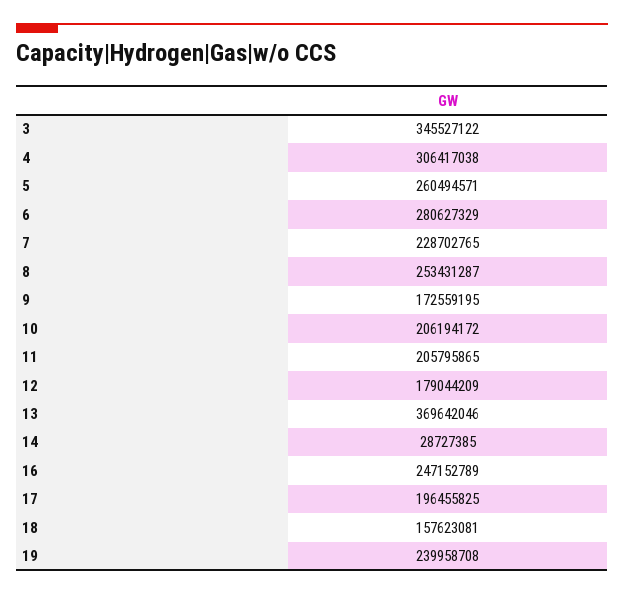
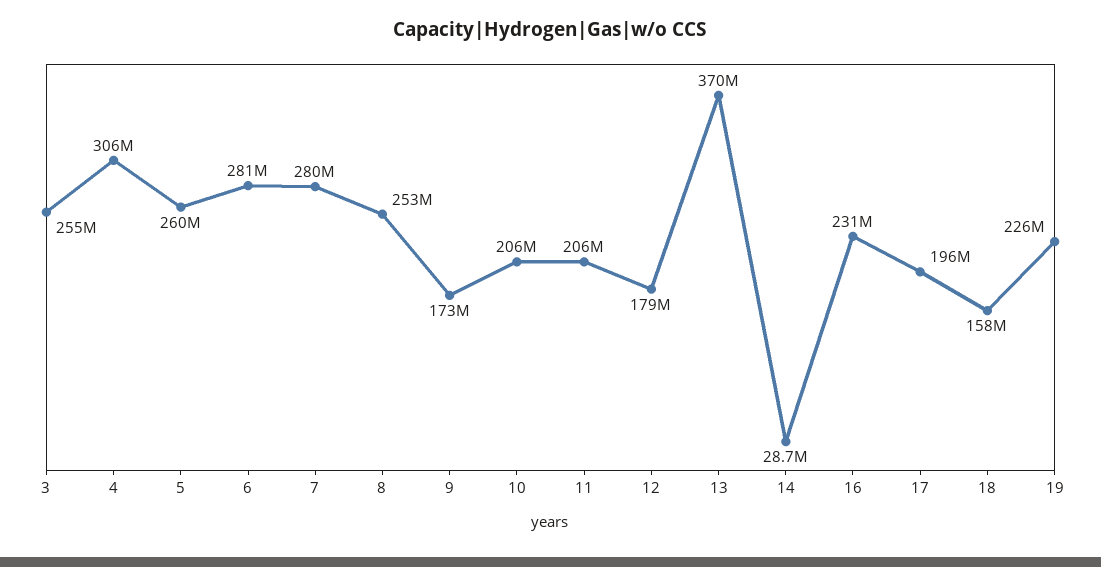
  {
-   "3": 345527122,
+   "3": 255000000,
    "4": 306417038,
    "5": 260494571,
    "6": 280627329,
-   "7": 228702765,
+   "7": 280000000,
    "8": 253431287,
    "9": 172559195,
    "10": 206194172,
    "11": 205795865,
    "12": 179044209,
    "13": 369642046,
    "14": 28727385,
-   "16": 247152789,
+   "16": 231000000,
    "17": 196455825,
    "18": 157623081,
-   "19": 239958708
+   "19": 226000000
  }

